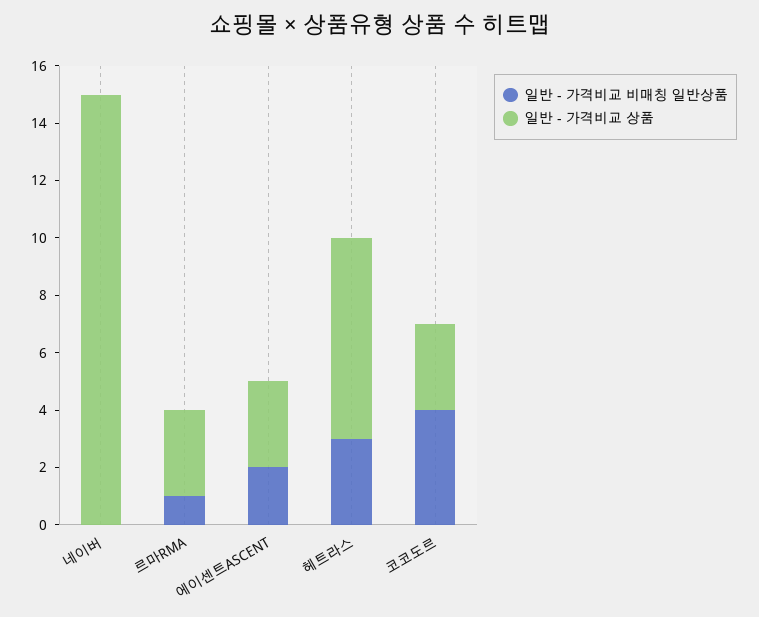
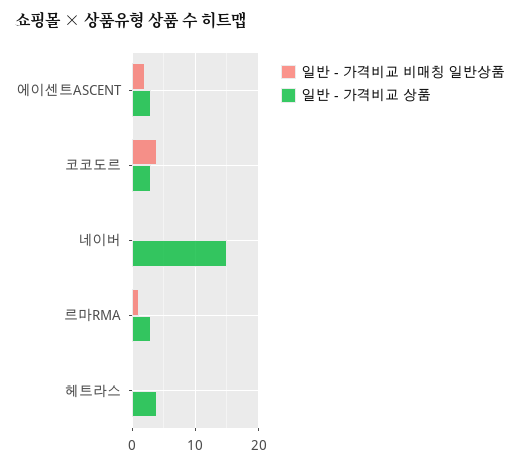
  {
    "일반 - 가격비교 비매칭 일반상품": {
      "네이버": 0,
      "르마RMA": 1,
      "에이센트ASCENT": 2,
-     "헤트라스": 3,
+     "헤트라스": 0,
      "코코도르": 4
    },
    "일반 - 가격비교 상품": {
      "네이버": 15,
      "르마RMA": 3,
      "에이센트ASCENT": 3,
-     "헤트라스": 7,
+     "헤트라스": 4,
      "코코도르": 3
    }
  }

